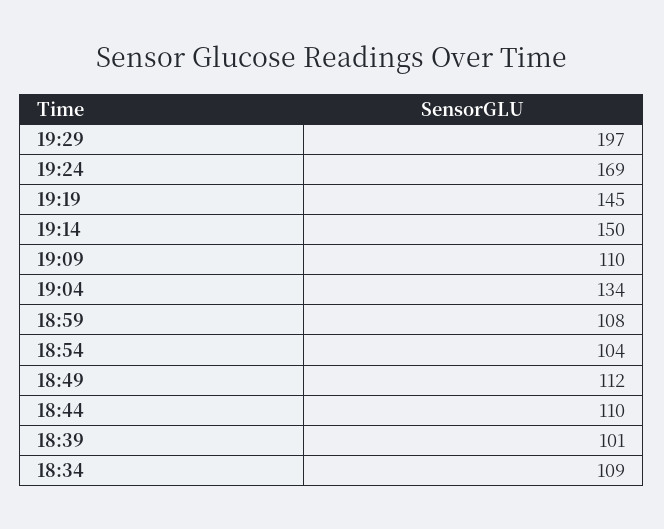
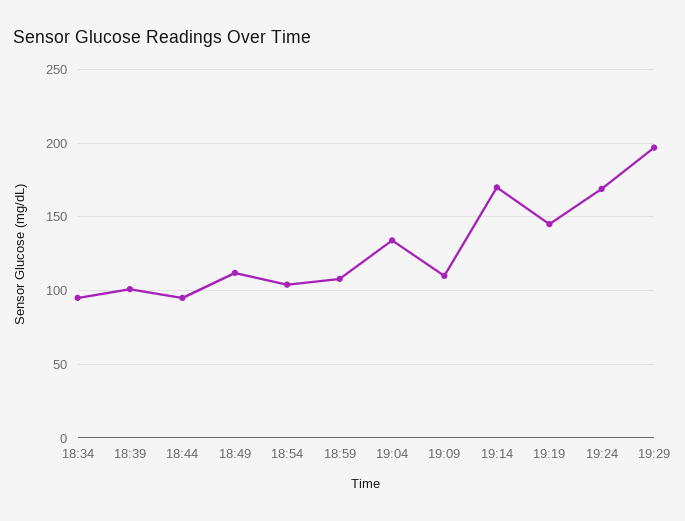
  {
    "19:29": 197,
    "19:24": 169,
    "19:19": 145,
-   "19:14": 150,
+   "19:14": 170,
    "19:09": 110,
    "19:04": 134,
    "18:59": 108,
    "18:54": 104,
    "18:49": 112,
-   "18:44": 110,
+   "18:44": 95,
    "18:39": 101,
-   "18:34": 109
+   "18:34": 95
  }

